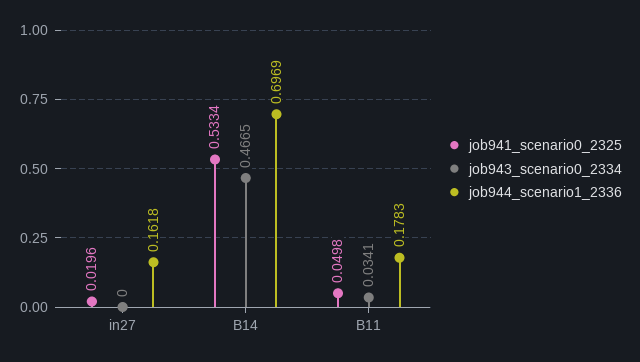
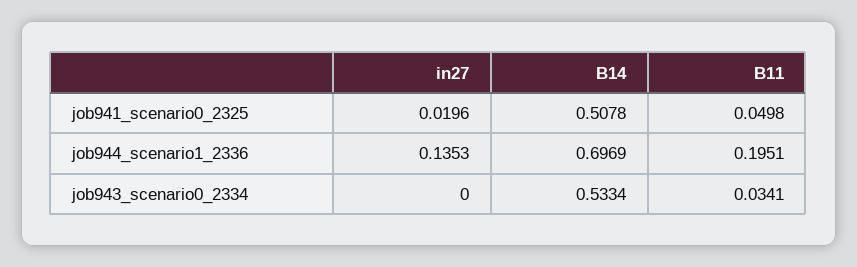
  {
    "job941_scenario0_2325": {
      "in27": 0.0196,
-     "B14": 0.5334,
+     "B14": 0.5078,
      "B11": 0.0498
    },
    "job943_scenario0_2334": {
      "in27": 0,
-     "B14": 0.4665,
+     "B14": 0.5334,
      "B11": 0.0341
    },
    "job944_scenario1_2336": {
-     "in27": 0.1618,
+     "in27": 0.1353,
      "B14": 0.6969,
-     "B11": 0.1783
+     "B11": 0.1951
    }
  }

